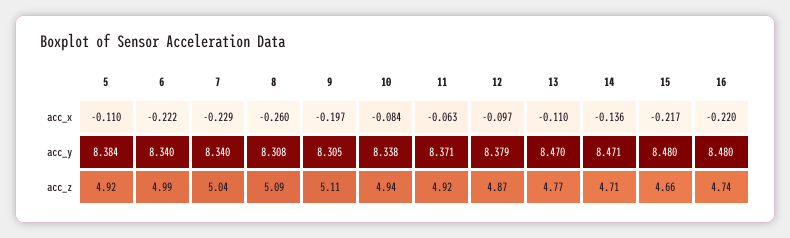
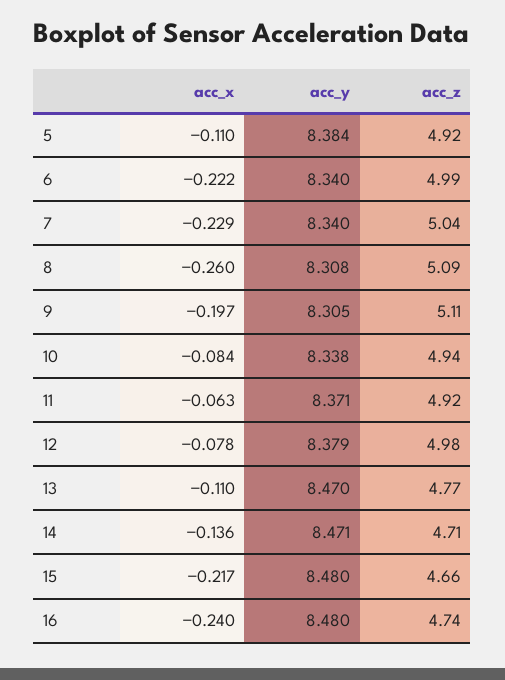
  {
    "5": {
      "acc_x": -0.11,
      "acc_y": 8.384,
      "acc_z": 4.92
    },
    "6": {
      "acc_x": -0.222,
      "acc_y": 8.34,
      "acc_z": 4.99
    },
    "7": {
      "acc_x": -0.229,
      "acc_y": 8.34,
      "acc_z": 5.04
    },
    "8": {
      "acc_x": -0.26,
      "acc_y": 8.308,
      "acc_z": 5.09
    },
    "9": {
      "acc_x": -0.197,
      "acc_y": 8.305,
      "acc_z": 5.11
    },
    "10": {
      "acc_x": -0.084,
      "acc_y": 8.338,
      "acc_z": 4.94
    },
    "11": {
      "acc_x": -0.063,
      "acc_y": 8.371,
      "acc_z": 4.92
    },
    "12": {
-     "acc_x": -0.097,
+     "acc_x": -0.078,
      "acc_y": 8.379,
-     "acc_z": 4.87
+     "acc_z": 4.98
    },
    "13": {
      "acc_x": -0.11,
      "acc_y": 8.47,
      "acc_z": 4.77
    },
    "14": {
      "acc_x": -0.136,
      "acc_y": 8.471,
      "acc_z": 4.71
    },
    "15": {
      "acc_x": -0.217,
      "acc_y": 8.48,
      "acc_z": 4.66
    },
    "16": {
-     "acc_x": -0.22,
+     "acc_x": -0.24,
      "acc_y": 8.48,
      "acc_z": 4.74
    }
  }

